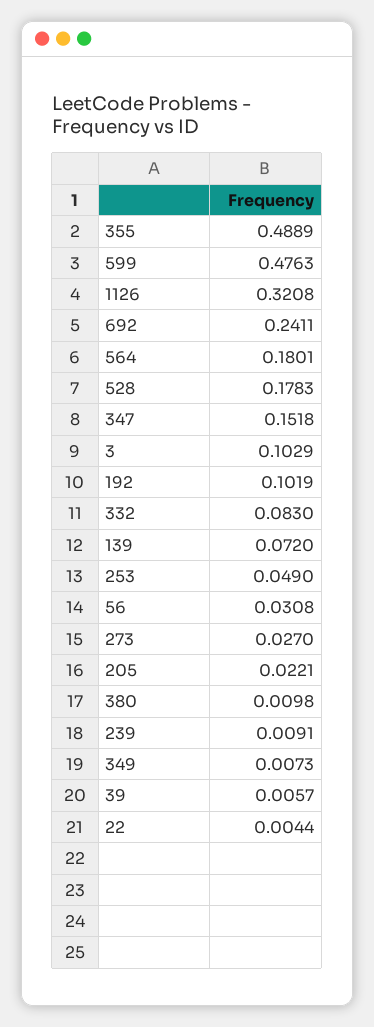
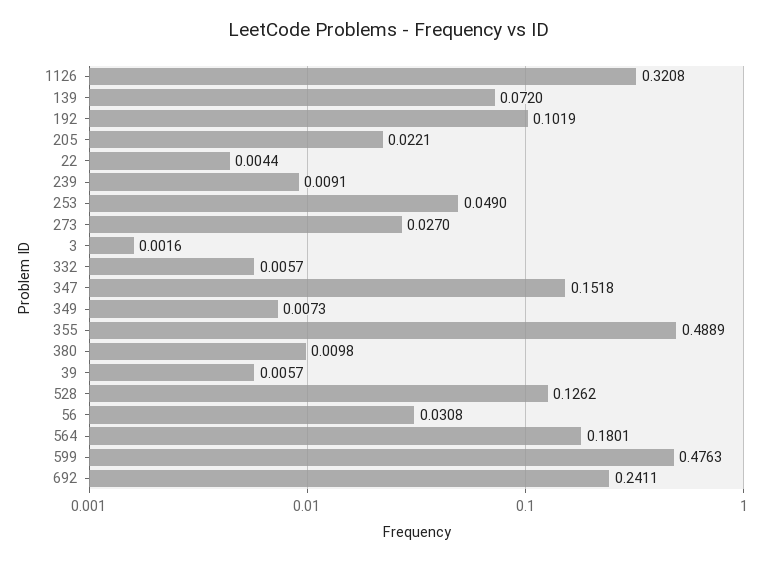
  {
    "355": 0.4889,
    "599": 0.4763,
    "1126": 0.3208,
    "692": 0.2411,
    "564": 0.1801,
-   "528": 0.1783,
+   "528": 0.1262,
    "347": 0.1518,
-   "3": 0.1029,
+   "3": 0.0016,
    "192": 0.1019,
-   "332": 0.083,
+   "332": 0.0057,
    "139": 0.072,
    "253": 0.049,
    "56": 0.0308,
    "273": 0.027,
    "205": 0.0221,
    "380": 0.0098,
    "239": 0.0091,
    "349": 0.0073,
    "39": 0.0057,
    "22": 0.0044
  }

